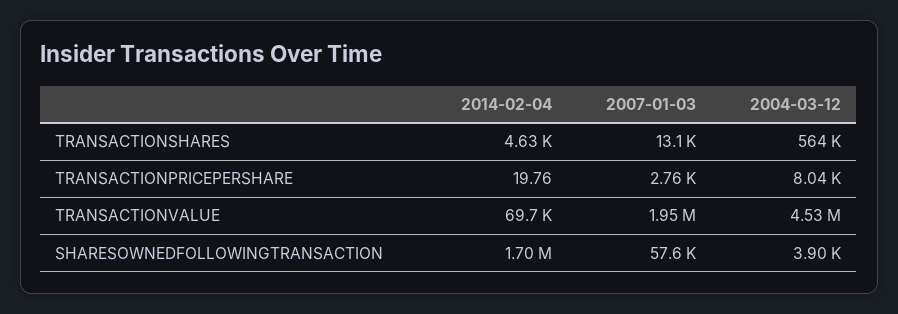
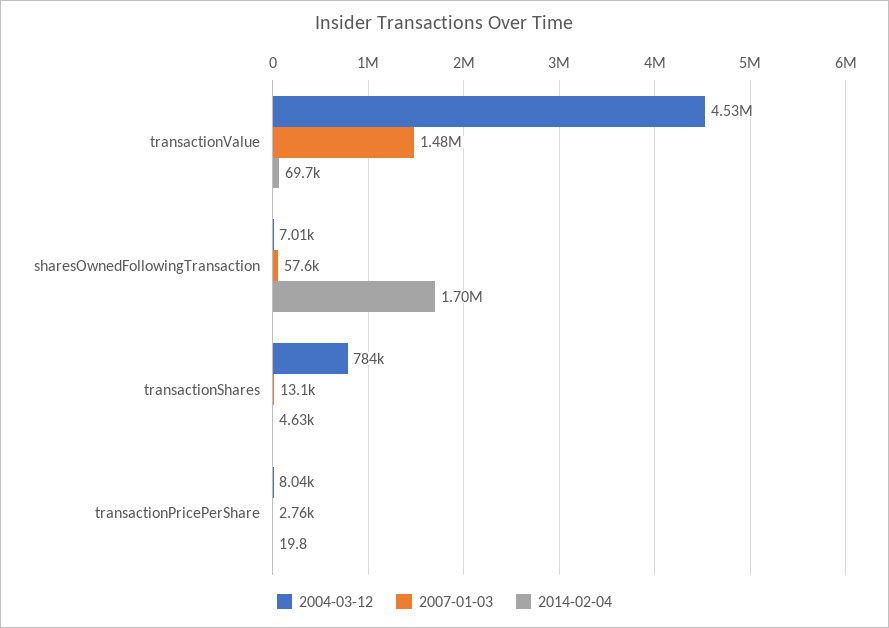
  {
    "2014-02-04": {
      "TRANSACTIONSHARES": 4630,
      "TRANSACTIONPRICEPERSHARE": 19.76,
      "TRANSACTIONVALUE": 69700,
      "SHARESOWNEDFOLLOWINGTRANSACTION": 1700000
    },
    "2007-01-03": {
      "TRANSACTIONSHARES": 13100,
      "TRANSACTIONPRICEPERSHARE": 2760,
-     "TRANSACTIONVALUE": 1950000,
+     "TRANSACTIONVALUE": 1480000,
      "SHARESOWNEDFOLLOWINGTRANSACTION": 57600
    },
    "2004-03-12": {
-     "TRANSACTIONSHARES": 564000,
+     "TRANSACTIONSHARES": 784000,
      "TRANSACTIONPRICEPERSHARE": 8040,
      "TRANSACTIONVALUE": 4530000,
-     "SHARESOWNEDFOLLOWINGTRANSACTION": 3900
+     "SHARESOWNEDFOLLOWINGTRANSACTION": 7010
    }
  }

